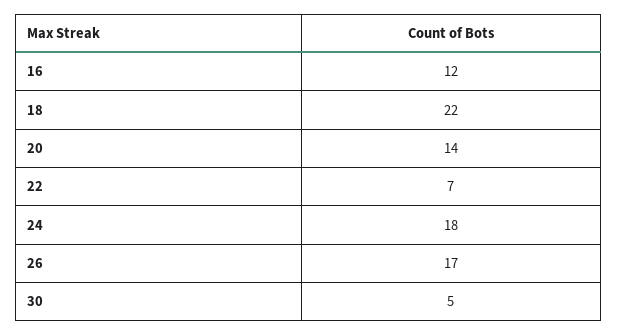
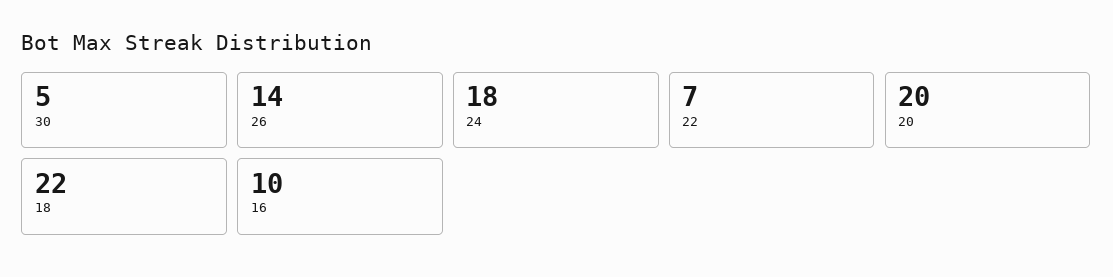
  {
-   "16": 12,
+   "16": 10,
    "18": 22,
-   "20": 14,
+   "20": 20,
    "22": 7,
    "24": 18,
-   "26": 17,
+   "26": 14,
    "30": 5
  }

